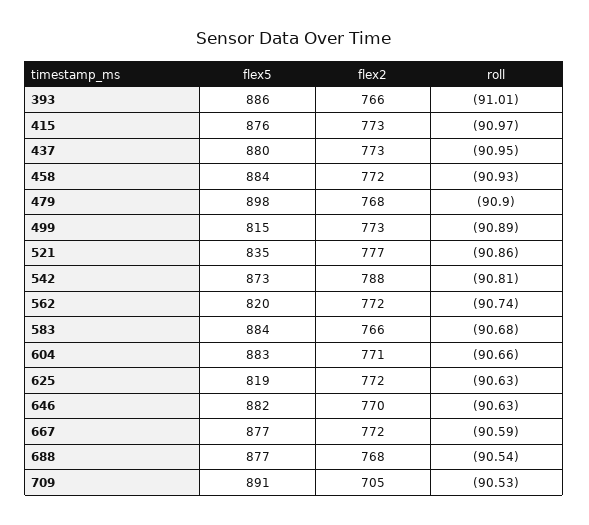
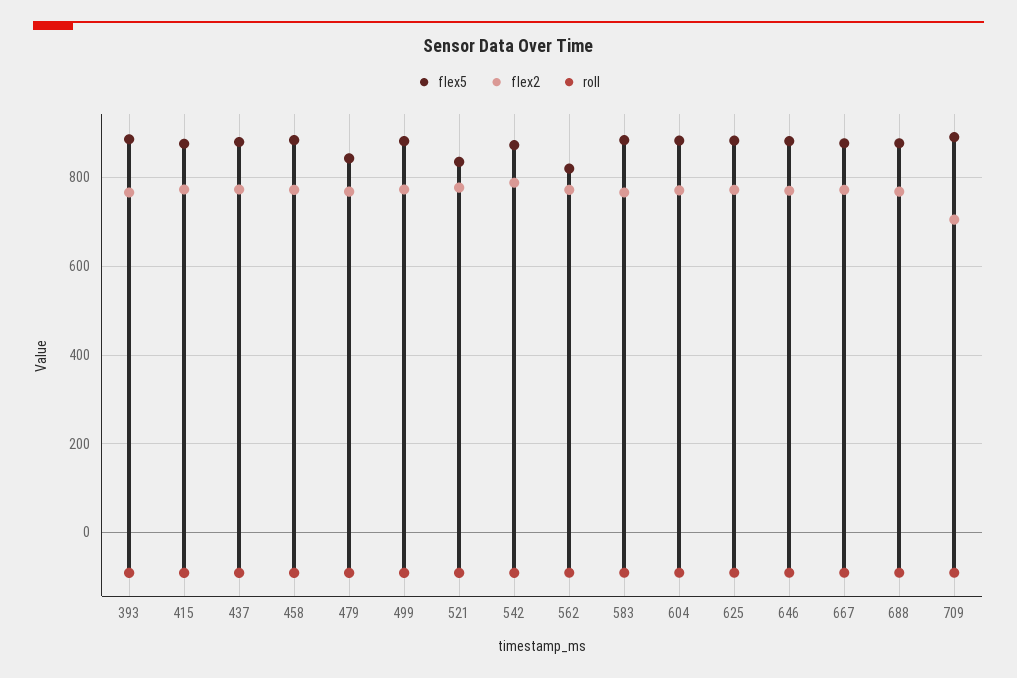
  {
    "flex5": {
      "393": 886,
      "415": 876,
      "437": 880,
      "458": 884,
-     "479": 898,
+     "479": 840,
-     "499": 815,
+     "499": 880,
      "521": 835,
      "542": 873,
      "562": 820,
      "583": 884,
      "604": 883,
-     "625": 819,
+     "625": 880,
      "646": 882,
      "667": 877,
      "688": 877,
      "709": 891
    },
    "flex2": {
      "393": 766,
      "415": 773,
      "437": 773,
      "458": 772,
      "479": 768,
      "499": 773,
      "521": 777,
      "542": 788,
      "562": 772,
      "583": 766,
      "604": 771,
      "625": 772,
      "646": 770,
      "667": 772,
      "688": 768,
      "709": 705
    },
    "roll": {
      "393": -91.01,
      "415": -90.97,
      "437": -90.95,
      "458": -90.93,
      "479": -90.9,
      "499": -90.89,
      "521": -90.86,
      "542": -90.81,
      "562": -90.74,
      "583": -90.68,
      "604": -90.66,
      "625": -90.63,
      "646": -90.63,
      "667": -90.59,
      "688": -90.54,
      "709": -90.53
    }
  }

